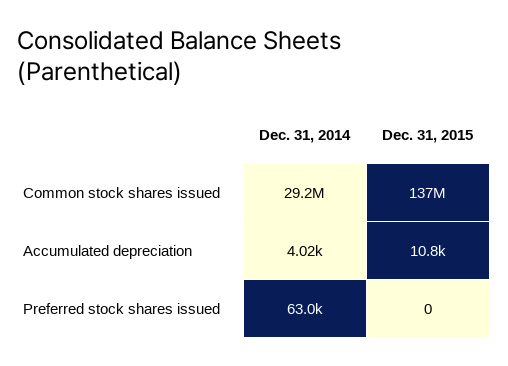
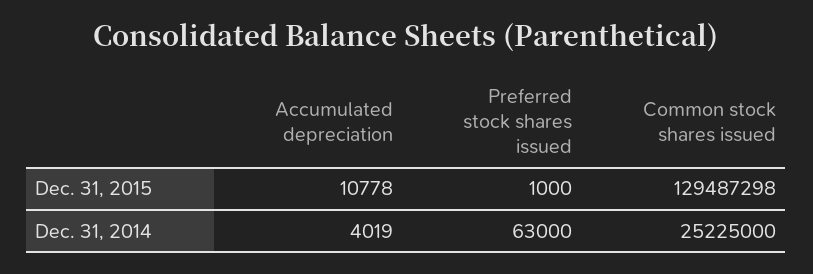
  {
    "Dec. 31, 2014": {
-     "Common stock shares issued": 29200000,
+     "Common stock shares issued": 25225000,
      "Accumulated depreciation": 4019,
      "Preferred stock shares issued": 63000
    },
    "Dec. 31, 2015": {
-     "Common stock shares issued": 137000000,
+     "Common stock shares issued": 129487298,
      "Accumulated depreciation": 10778,
-     "Preferred stock shares issued": 0
+     "Preferred stock shares issued": 1000
    }
  }

